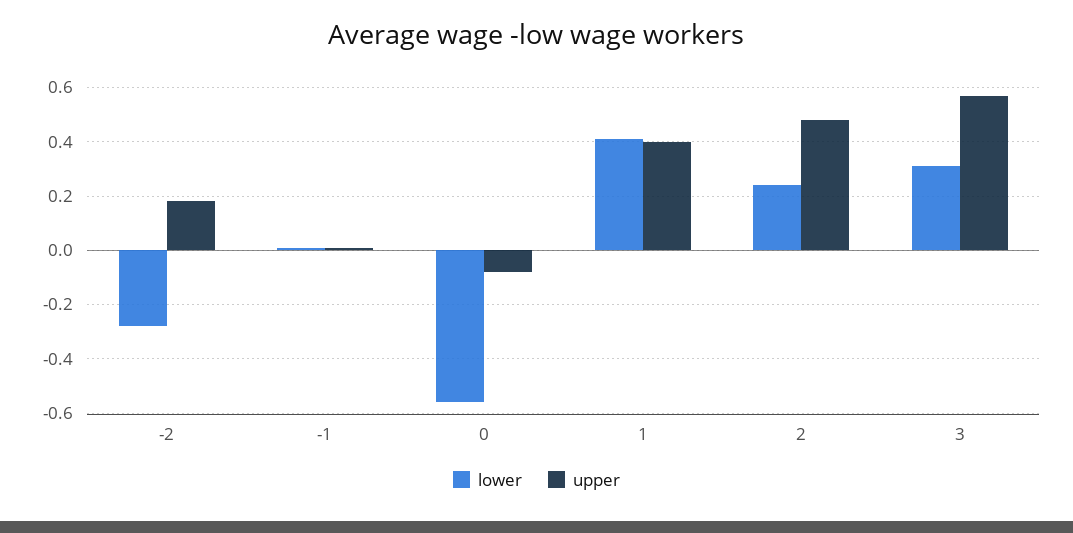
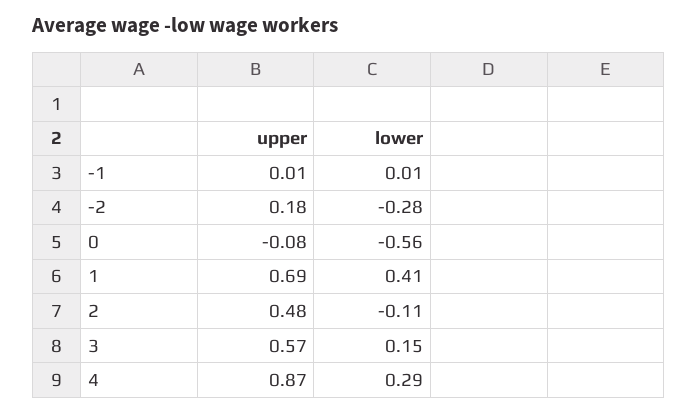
  {
    "lower": {
      "-2": -0.28,
      "-1": 0.01,
      "0": -0.56,
      "1": 0.41,
-     "2": 0.25,
+     "2": -0.11,
-     "3": 0.3
+     "3": 0.15,
+     "4": 0.29
    },
    "upper": {
      "-2": 0.18,
      "-1": 0.01,
      "0": -0.08,
-     "1": 0.4,
+     "1": 0.69,
      "2": 0.48,
-     "3": 0.57
+     "3": 0.57,
+     "4": 0.87
    }
  }

